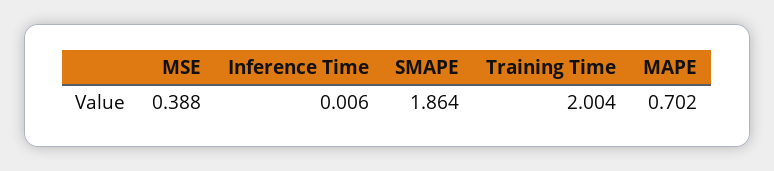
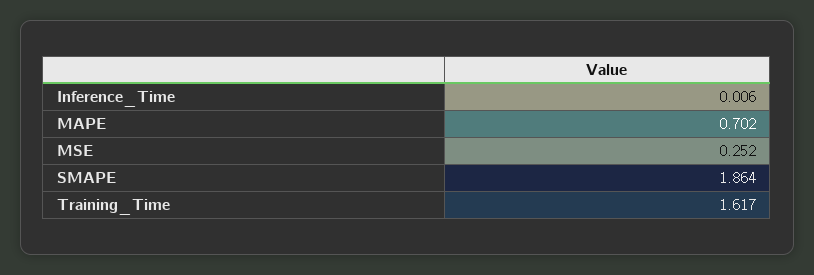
  {
-   "MSE": 0.388,
+   "MSE": 0.252,
    "Inference Time": 0.006,
    "SMAPE": 1.864,
-   "Training Time": 2.004,
+   "Training Time": 1.617,
    "MAPE": 0.702
  }

